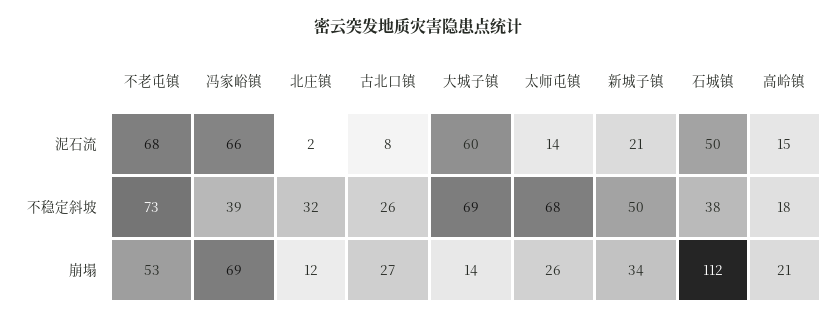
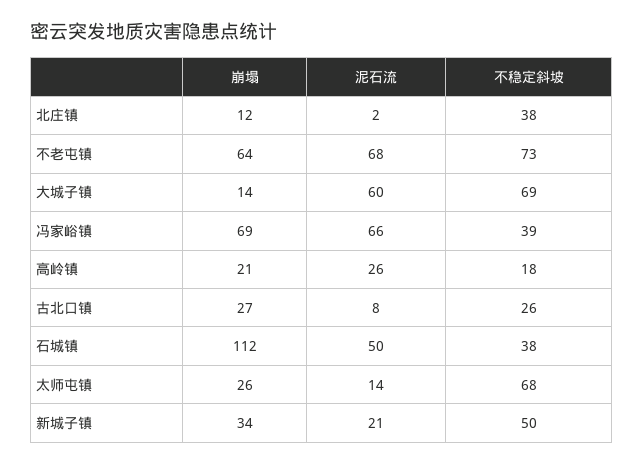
  {
    "不老屯镇": {
      "泥石流": 68,
      "不稳定斜坡": 73,
-     "崩塌": 53
+     "崩塌": 64
    },
    "冯家峪镇": {
      "泥石流": 66,
      "不稳定斜坡": 39,
      "崩塌": 69
    },
    "北庄镇": {
      "泥石流": 2,
-     "不稳定斜坡": 32,
+     "不稳定斜坡": 38,
      "崩塌": 12
    },
    "古北口镇": {
      "泥石流": 8,
      "不稳定斜坡": 26,
      "崩塌": 27
    },
    "大城子镇": {
      "泥石流": 60,
      "不稳定斜坡": 69,
      "崩塌": 14
    },
    "太师屯镇": {
      "泥石流": 14,
      "不稳定斜坡": 68,
      "崩塌": 26
    },
    "新城子镇": {
      "泥石流": 21,
      "不稳定斜坡": 50,
      "崩塌": 34
    },
    "石城镇": {
      "泥石流": 50,
      "不稳定斜坡": 38,
      "崩塌": 112
    },
    "高岭镇": {
-     "泥石流": 15,
+     "泥石流": 26,
      "不稳定斜坡": 18,
      "崩塌": 21
    }
  }

